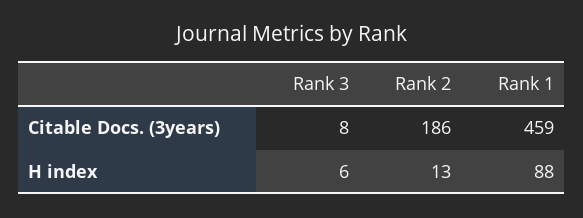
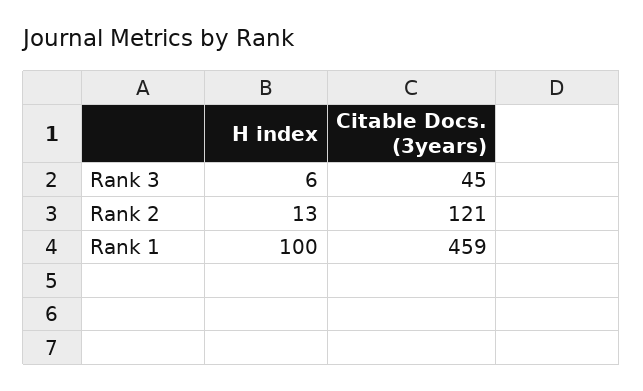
  {
    "Rank 3": {
-     "Citable Docs. (3years)": 8,
+     "Citable Docs. (3years)": 45,
      "H index": 6
    },
    "Rank 2": {
-     "Citable Docs. (3years)": 186,
+     "Citable Docs. (3years)": 121,
      "H index": 13
    },
    "Rank 1": {
      "Citable Docs. (3years)": 459,
-     "H index": 88
+     "H index": 100
    }
  }

